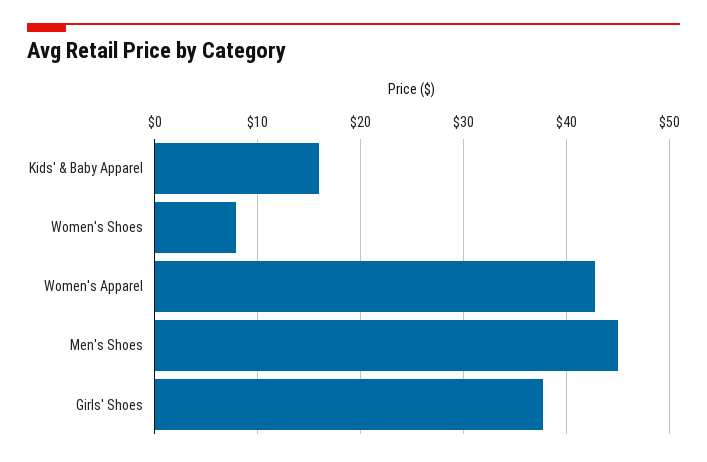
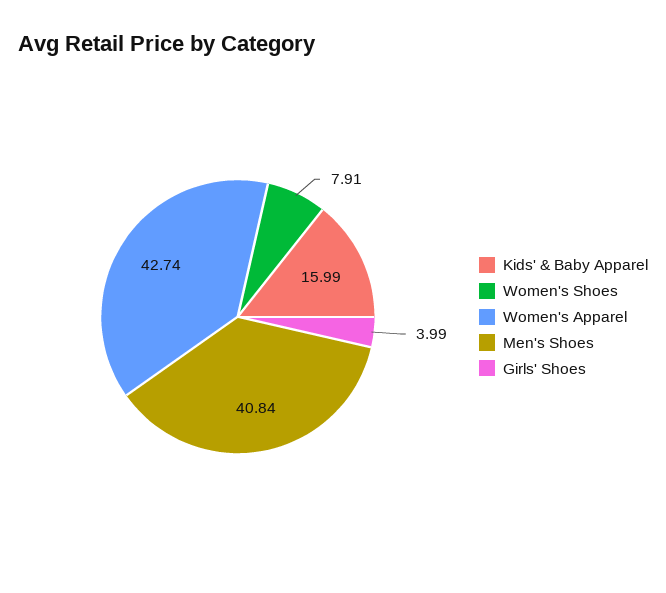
  {
    "Kids' & Baby Apparel": 15.99,
    "Women's Shoes": 7.91,
    "Women's Apparel": 42.74,
-   "Men's Shoes": 45,
+   "Men's Shoes": 40.84,
-   "Girls' Shoes": 38
+   "Girls' Shoes": 3.99
  }

